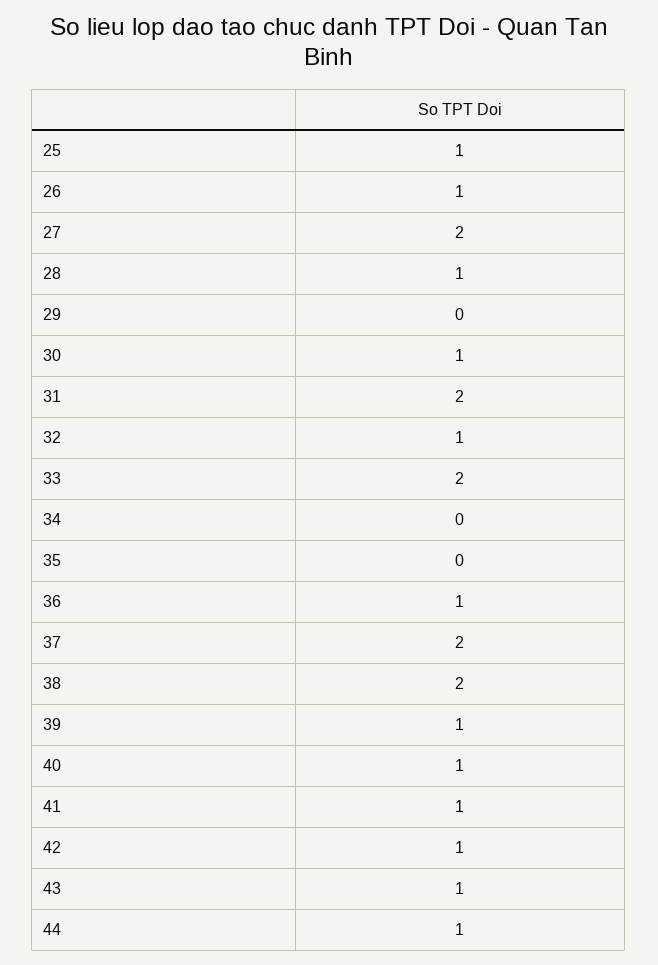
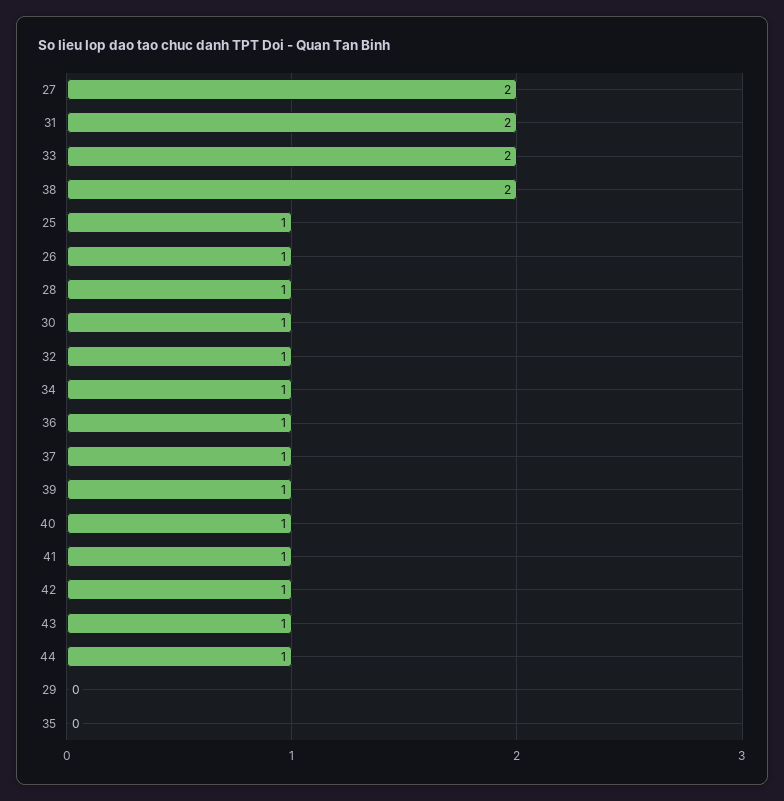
  {
    "25": 1,
    "26": 1,
    "27": 2,
    "28": 1,
    "29": 0,
    "30": 1,
    "31": 2,
    "32": 1,
    "33": 2,
-   "34": 0,
+   "34": 1,
    "35": 0,
    "36": 1,
-   "37": 2,
+   "37": 1,
    "38": 2,
    "39": 1,
    "40": 1,
    "41": 1,
    "42": 1,
    "43": 1,
    "44": 1
  }

